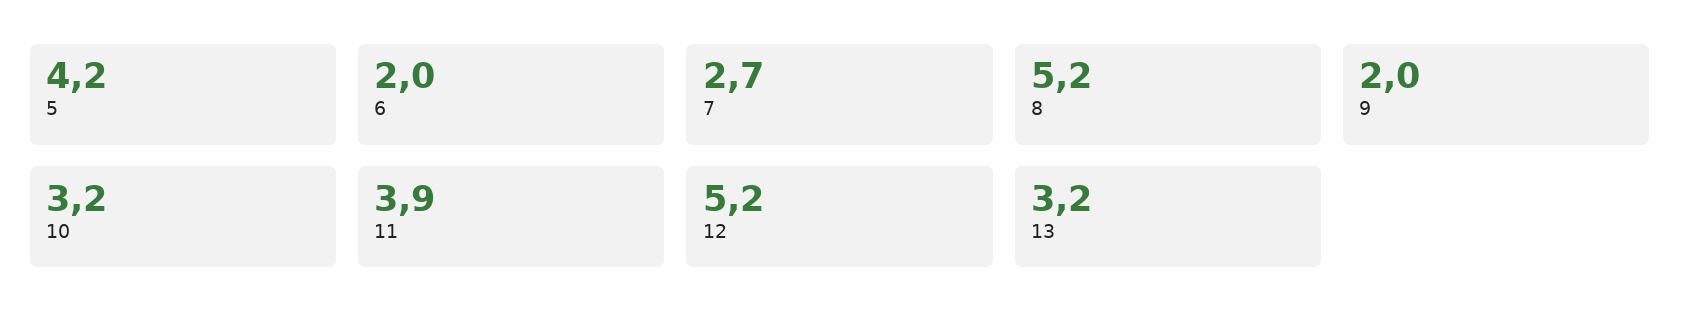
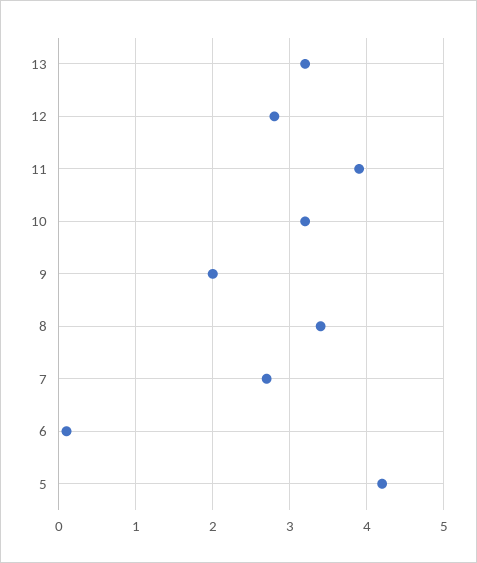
  {
    "5": 4.2,
-   "6": 2,
+   "6": 0.1,
    "7": 2.7,
-   "8": 5.2,
+   "8": 3.4,
    "9": 2,
    "10": 3.2,
    "11": 3.9,
-   "12": 5.2,
+   "12": 2.8,
    "13": 3.2
  }

